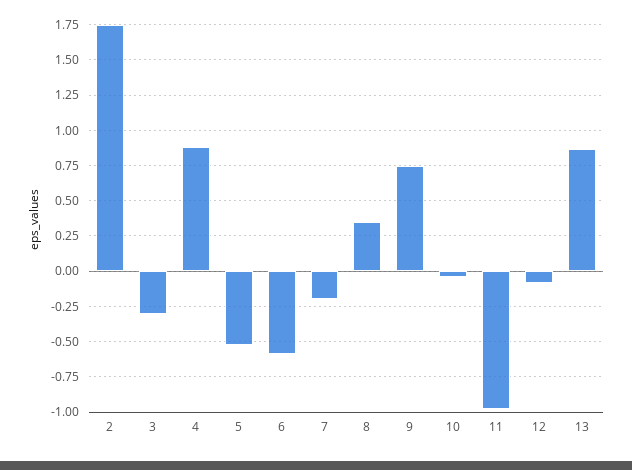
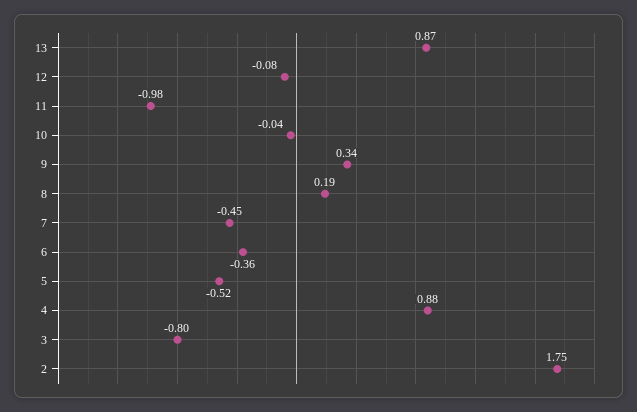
  {
    "2": 1.75,
-   "3": -0.3,
+   "3": -0.8,
    "4": 0.88,
    "5": -0.52,
-   "6": -0.6,
+   "6": -0.36,
-   "7": -0.2,
+   "7": -0.45,
-   "8": 0.35,
+   "8": 0.19,
-   "9": 0.75,
+   "9": 0.34,
    "10": -0.04,
    "11": -0.98,
    "12": -0.08,
    "13": 0.87
  }

